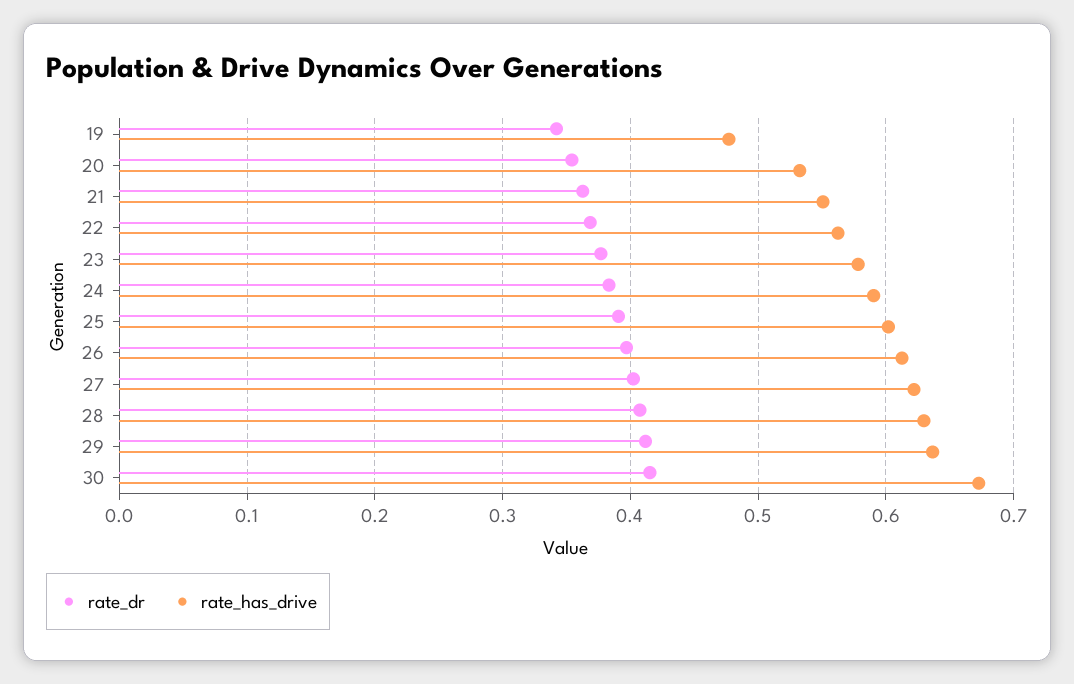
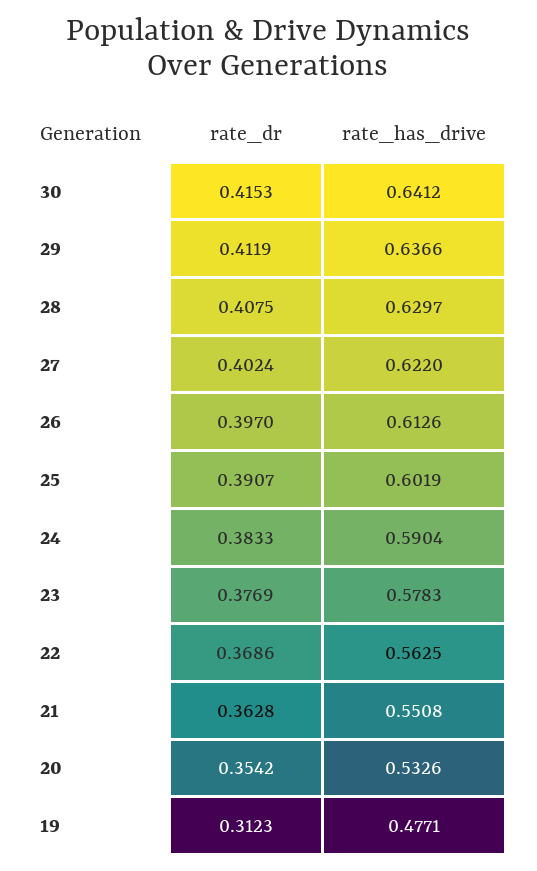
  {
    "rate_dr": {
-     "19": 0.34,
+     "19": 0.3123,
      "20": 0.3542,
      "21": 0.3628,
      "22": 0.3686,
      "23": 0.3769,
      "24": 0.3833,
      "25": 0.3907,
      "26": 0.397,
      "27": 0.4024,
      "28": 0.4075,
      "29": 0.4119,
      "30": 0.4153
    },
    "rate_has_drive": {
      "19": 0.4771,
      "20": 0.5326,
      "21": 0.5508,
      "22": 0.5625,
      "23": 0.5783,
      "24": 0.5904,
      "25": 0.6019,
      "26": 0.6126,
      "27": 0.622,
      "28": 0.6297,
      "29": 0.6366,
-     "30": 0.67
+     "30": 0.6412
    }
  }

